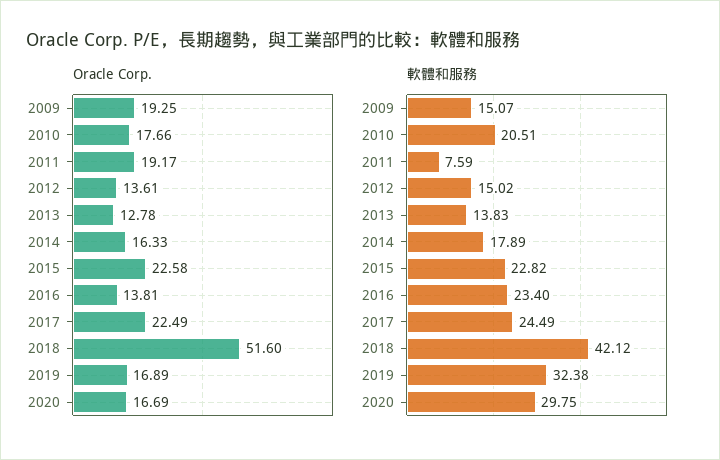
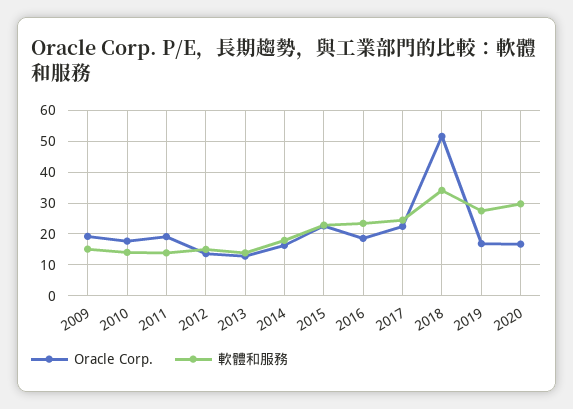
  {
    "Oracle Corp.": {
      "2009": 19.25,
      "2010": 17.66,
      "2011": 19.17,
      "2012": 13.61,
      "2013": 12.78,
      "2014": 16.33,
      "2015": 22.58,
-     "2016": 13.81,
+     "2016": 18,
      "2017": 22.49,
      "2018": 51.6,
      "2019": 16.89,
      "2020": 16.69
    },
    "軟體和服務": {
      "2009": 15.07,
-     "2010": 20.51,
+     "2010": 14,
-     "2011": 7.59,
+     "2011": 14,
      "2012": 15.02,
      "2013": 13.83,
      "2014": 17.89,
      "2015": 22.82,
      "2016": 23.4,
      "2017": 24.49,
-     "2018": 42.12,
+     "2018": 34,
-     "2019": 32.38,
+     "2019": 28,
      "2020": 29.75
    }
  }

